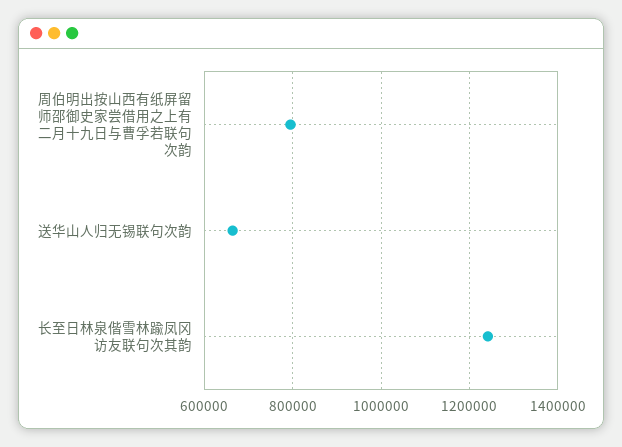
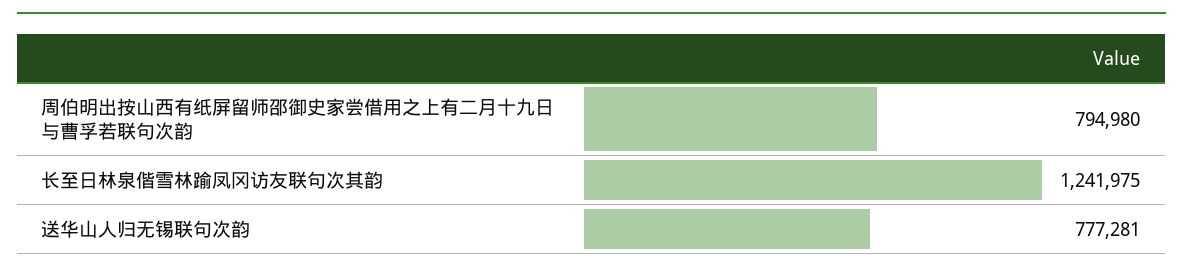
  {
    "周伯明出按山西有纸屏留师邵御史家尝借用之上有二月十九日与曹孚若联句次韵": 794980,
-   "送华山人归无锡联句次韵": 660000,
+   "送华山人归无锡联句次韵": 777281,
    "长至日林泉偕雪林踰凤冈访友联句次其韵": 1241975
  }

